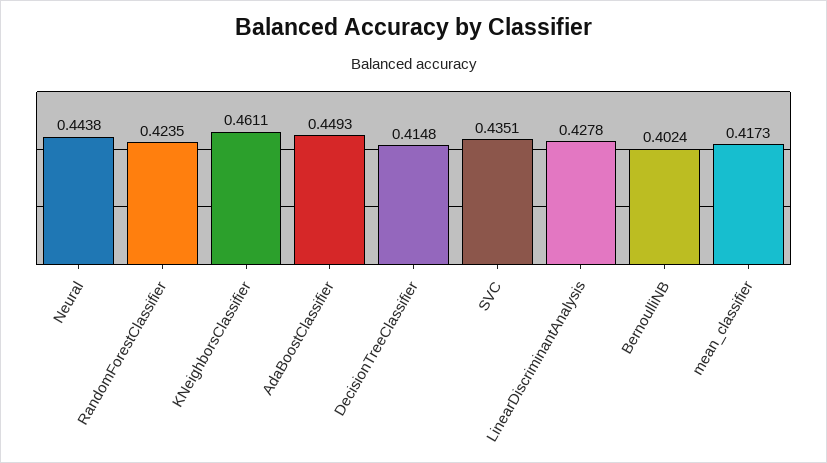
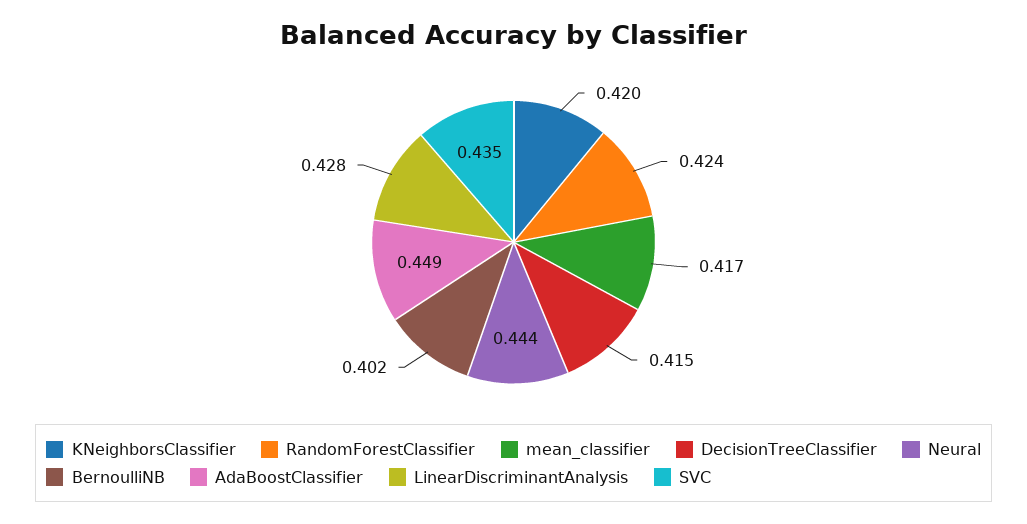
  {
    "Neural": 0.4438,
    "RandomForestClassifier": 0.4235,
-   "KNeighborsClassifier": 0.4611,
+   "KNeighborsClassifier": 0.42,
    "AdaBoostClassifier": 0.4493,
    "DecisionTreeClassifier": 0.4148,
    "SVC": 0.4351,
    "LinearDiscriminantAnalysis": 0.4278,
    "BernoulliNB": 0.4024,
    "mean_classifier": 0.4173
  }

